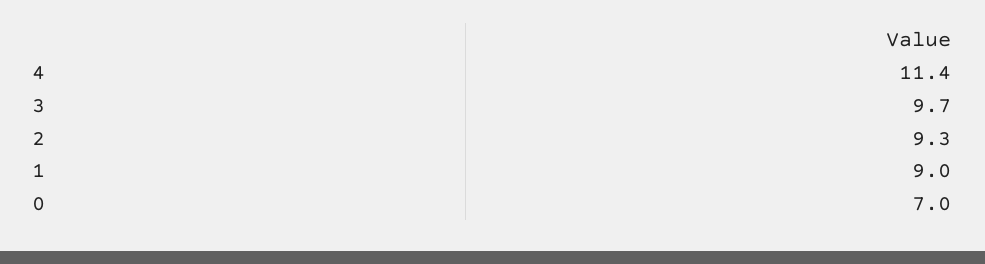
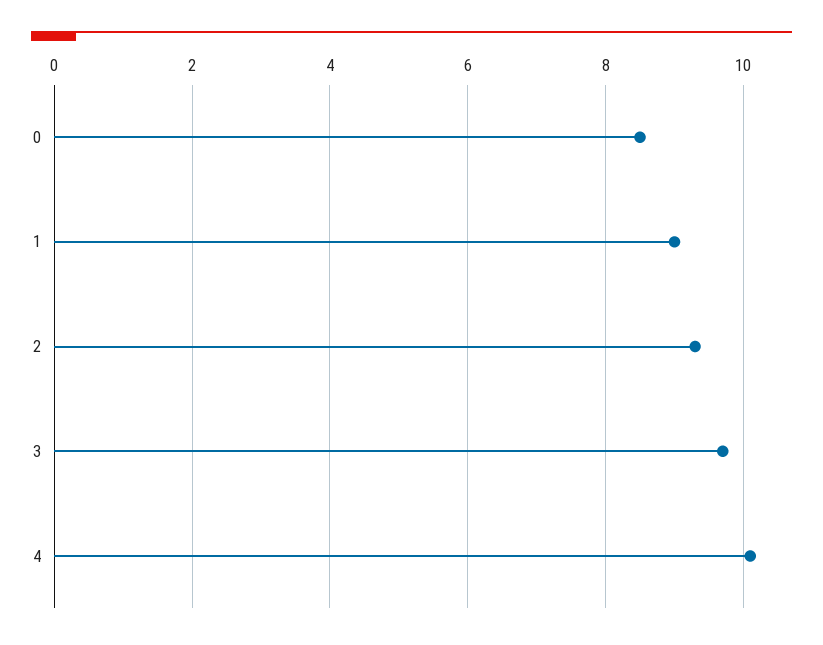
  {
-   "4": 11.4,
+   "4": 10,
    "3": 9.7,
    "2": 9.3,
    "1": 9,
-   "0": 7
+   "0": 8.5
  }

